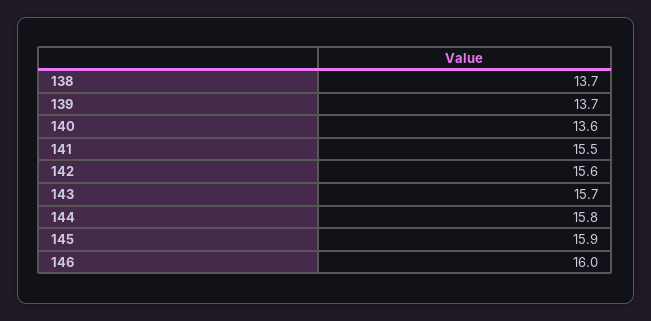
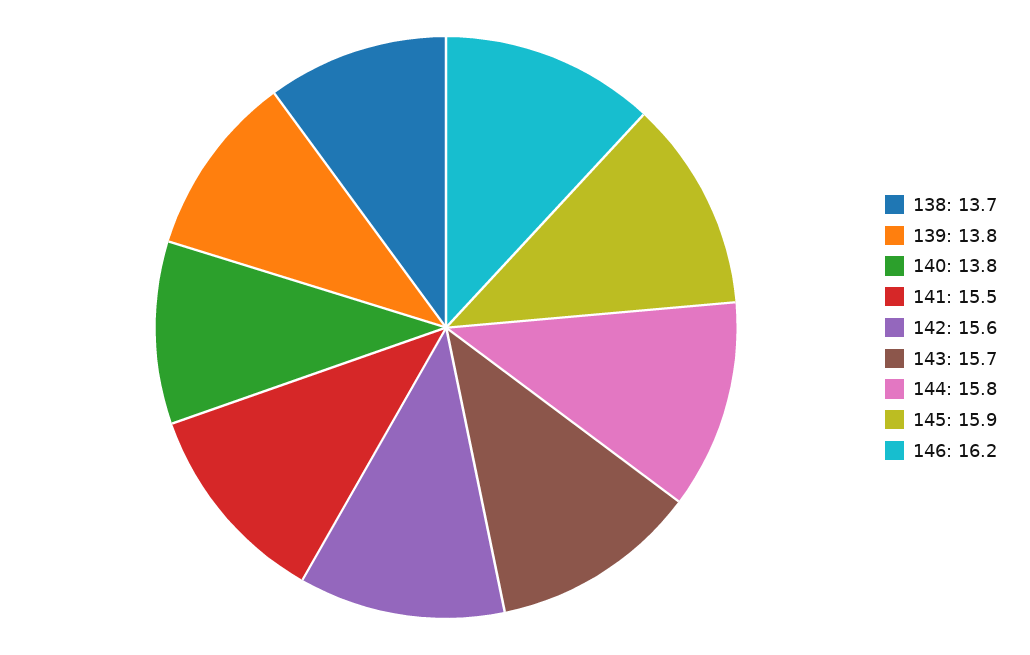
  {
    "138": 13.7,
-   "139": 13.7,
+   "139": 13.8,
-   "140": 13.6,
+   "140": 13.8,
    "141": 15.5,
    "142": 15.6,
    "143": 15.7,
    "144": 15.8,
    "145": 15.9,
-   "146": 16
+   "146": 16.2
  }

